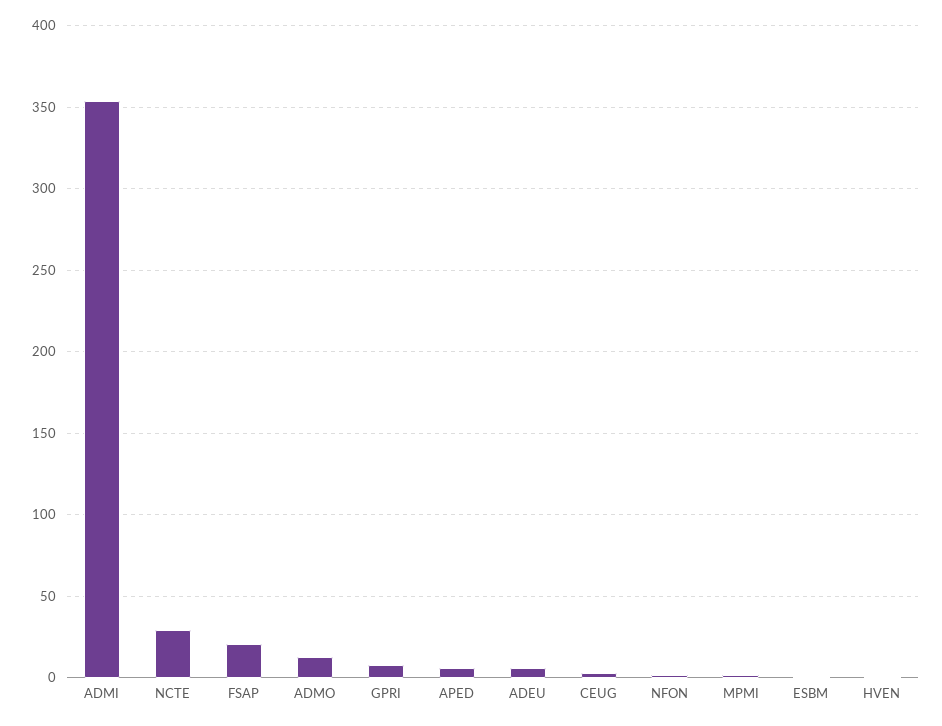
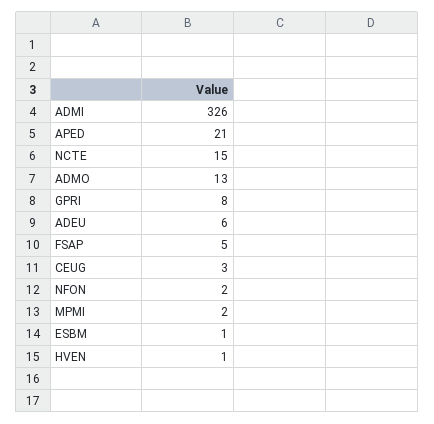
  {
-   "ADMI": 355,
+   "ADMI": 326,
-   "NCTE": 30,
+   "NCTE": 15,
-   "FSAP": 20,
+   "FSAP": 5,
    "ADMO": 13,
    "GPRI": 8,
-   "APED": 5,
+   "APED": 21,
    "ADEU": 6,
    "CEUG": 3,
    "NFON": 2,
    "MPMI": 2,
    "ESBM": 1,
    "HVEN": 1
  }

